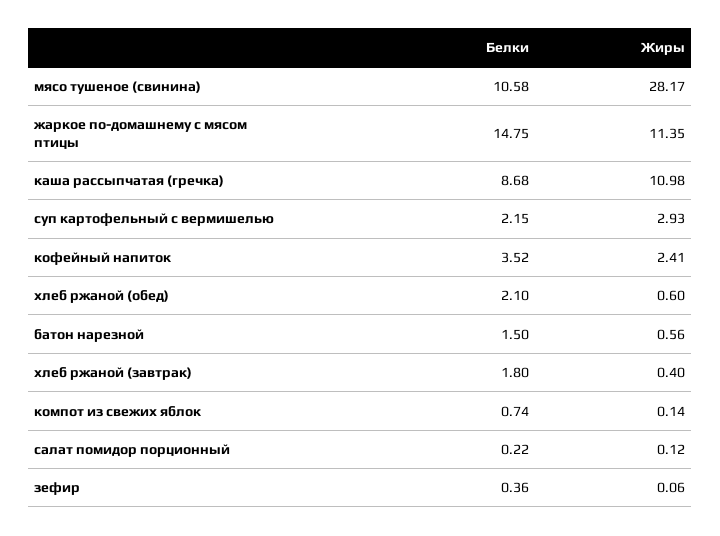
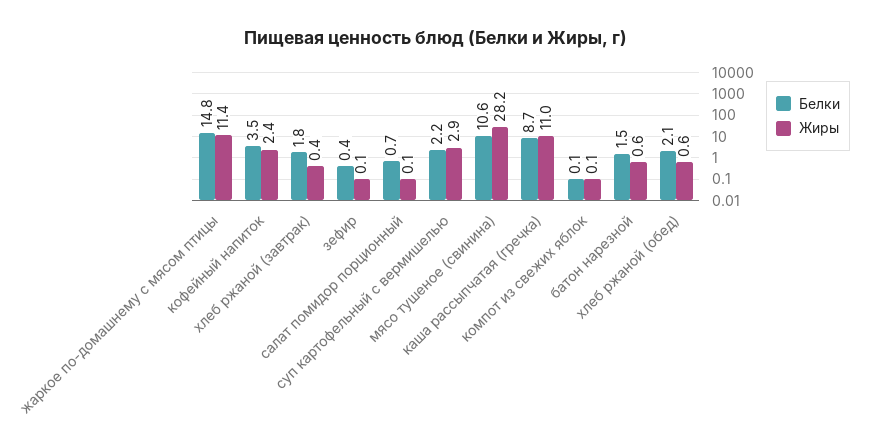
  {
    "Белки": {
      "мясо тушеное (свинина)": 10.58,
      "жаркое по-домашнему с мясом птицы": 14.75,
      "каша рассыпчатая (гречка)": 8.68,
      "суп картофельный с вермишелью": 2.15,
      "кофейный напиток": 3.52,
      "хлеб ржаной (обед)": 2.1,
      "батон нарезной": 1.5,
      "хлеб ржаной (завтрак)": 1.8,
-     "компот из свежих яблок": 0.74,
+     "компот из свежих яблок": 0.1,
-     "салат помидор порционный": 0.22,
+     "салат помидор порционный": 0.7,
      "зефир": 0.36
    },
    "Жиры": {
      "мясо тушеное (свинина)": 28.17,
      "жаркое по-домашнему с мясом птицы": 11.35,
      "каша рассыпчатая (гречка)": 10.98,
      "суп картофельный с вермишелью": 2.93,
      "кофейный напиток": 2.41,
      "хлеб ржаной (обед)": 0.6,
      "батон нарезной": 0.56,
      "хлеб ржаной (завтрак)": 0.4,
      "компот из свежих яблок": 0.14,
      "салат помидор порционный": 0.12,
      "зефир": 0.06
    }
  }

